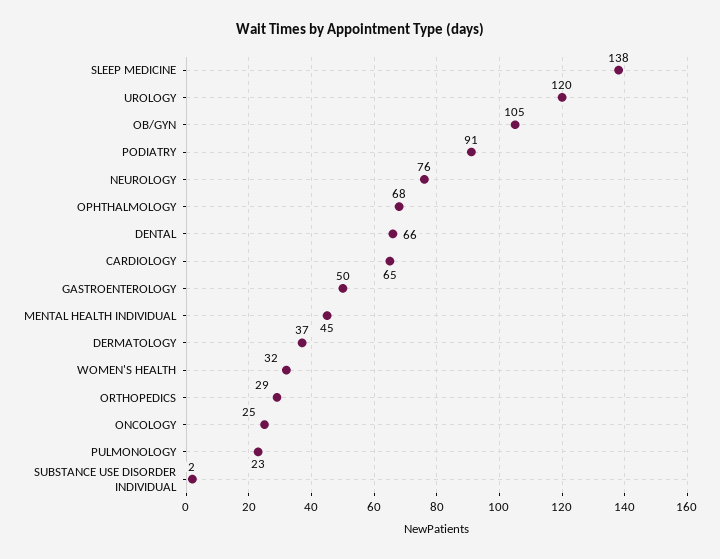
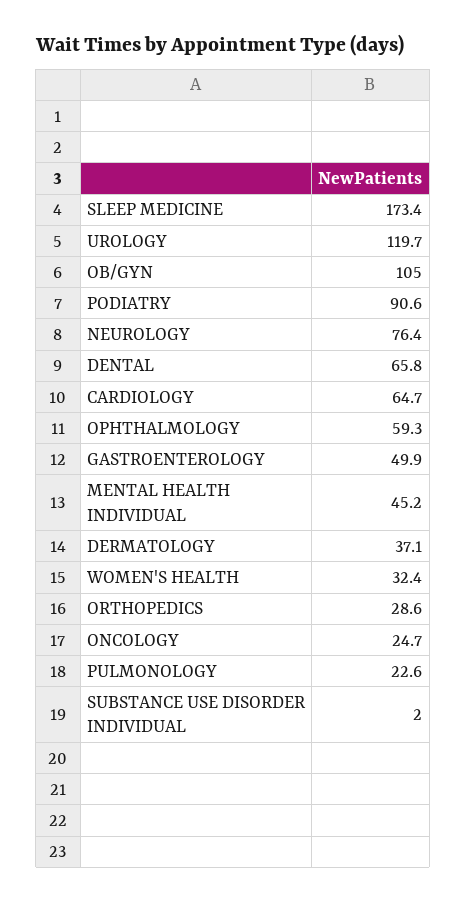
  {
-   "SLEEP MEDICINE": 138,
+   "SLEEP MEDICINE": 173.4,
    "UROLOGY": 119.7,
    "OB/GYN": 105,
    "PODIATRY": 90.6,
    "NEUROLOGY": 76.4,
-   "OPHTHALMOLOGY": 68,
+   "OPHTHALMOLOGY": 59.3,
    "DENTAL": 65.8,
    "CARDIOLOGY": 64.7,
    "GASTROENTEROLOGY": 49.9,
    "MENTAL HEALTH INDIVIDUAL": 45.2,
    "DERMATOLOGY": 37.1,
    "WOMEN'S HEALTH": 32.4,
    "ORTHOPEDICS": 28.6,
    "ONCOLOGY": 24.7,
    "PULMONOLOGY": 22.6,
    "SUBSTANCE USE DISORDER INDIVIDUAL": 2
  }

